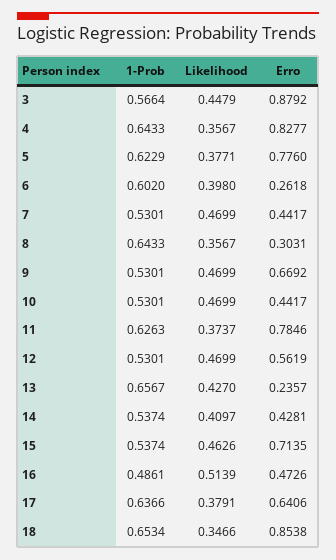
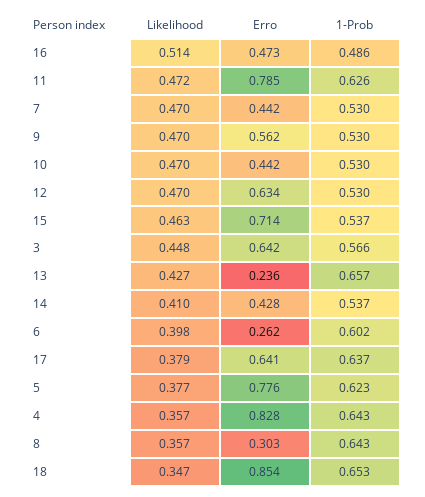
  {
    "1-Prob": {
      "3": 0.5664,
      "4": 0.6433,
      "5": 0.6229,
      "6": 0.602,
      "7": 0.5301,
      "8": 0.6433,
      "9": 0.5301,
      "10": 0.5301,
      "11": 0.6263,
      "12": 0.5301,
      "13": 0.6567,
      "14": 0.5374,
      "15": 0.5374,
      "16": 0.4861,
      "17": 0.6366,
      "18": 0.6534
    },
    "Likelihood": {
      "3": 0.4479,
      "4": 0.3567,
      "5": 0.3771,
      "6": 0.398,
      "7": 0.4699,
      "8": 0.3567,
      "9": 0.4699,
      "10": 0.4699,
-     "11": 0.3737,
+     "11": 0.472,
      "12": 0.4699,
      "13": 0.427,
      "14": 0.4097,
      "15": 0.4626,
      "16": 0.5139,
      "17": 0.3791,
      "18": 0.3466
    },
    "Erro": {
-     "3": 0.8792,
+     "3": 0.642,
      "4": 0.8277,
      "5": 0.776,
      "6": 0.2618,
      "7": 0.4417,
      "8": 0.3031,
-     "9": 0.6692,
+     "9": 0.562,
      "10": 0.4417,
      "11": 0.7846,
-     "12": 0.5619,
+     "12": 0.634,
      "13": 0.2357,
      "14": 0.4281,
      "15": 0.7135,
      "16": 0.4726,
      "17": 0.6406,
      "18": 0.8538
    }
  }

